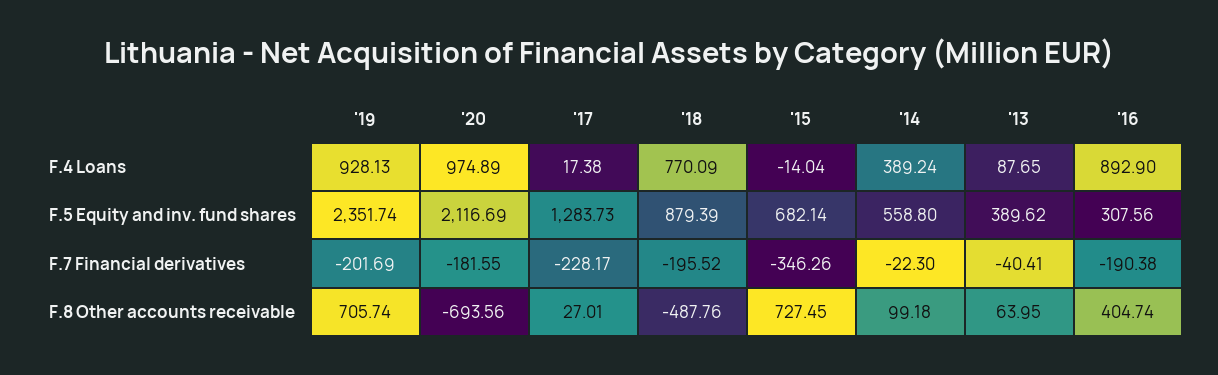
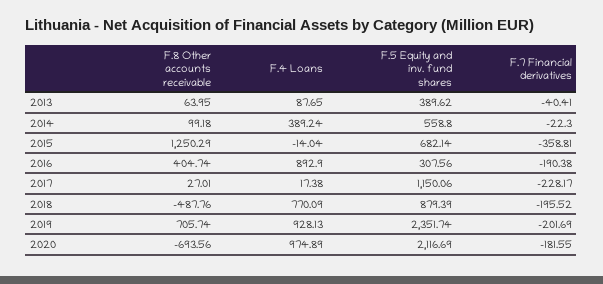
  {
    "'19": {
      "F.4 Loans": 928.13,
      "F.5 Equity and inv. fund shares": 2351.74,
      "F.7 Financial derivatives": -201.69,
      "F.8 Other accounts receivable": 705.74
    },
    "'20": {
      "F.4 Loans": 974.89,
      "F.5 Equity and inv. fund shares": 2116.69,
      "F.7 Financial derivatives": -181.55,
      "F.8 Other accounts receivable": -693.56
    },
    "'17": {
      "F.4 Loans": 17.38,
-     "F.5 Equity and inv. fund shares": 1283.73,
+     "F.5 Equity and inv. fund shares": 1150.06,
      "F.7 Financial derivatives": -228.17,
      "F.8 Other accounts receivable": 27.01
    },
    "'18": {
      "F.4 Loans": 770.09,
      "F.5 Equity and inv. fund shares": 879.39,
      "F.7 Financial derivatives": -195.52,
      "F.8 Other accounts receivable": -487.76
    },
    "'15": {
      "F.4 Loans": -14.04,
      "F.5 Equity and inv. fund shares": 682.14,
-     "F.7 Financial derivatives": -346.26,
+     "F.7 Financial derivatives": -358.81,
-     "F.8 Other accounts receivable": 727.45
+     "F.8 Other accounts receivable": 1250.29
    },
    "'14": {
      "F.4 Loans": 389.24,
      "F.5 Equity and inv. fund shares": 558.8,
      "F.7 Financial derivatives": -22.3,
      "F.8 Other accounts receivable": 99.18
    },
    "'13": {
      "F.4 Loans": 87.65,
      "F.5 Equity and inv. fund shares": 389.62,
      "F.7 Financial derivatives": -40.41,
      "F.8 Other accounts receivable": 63.95
    },
    "'16": {
      "F.4 Loans": 892.9,
      "F.5 Equity and inv. fund shares": 307.56,
      "F.7 Financial derivatives": -190.38,
      "F.8 Other accounts receivable": 404.74
    }
  }

